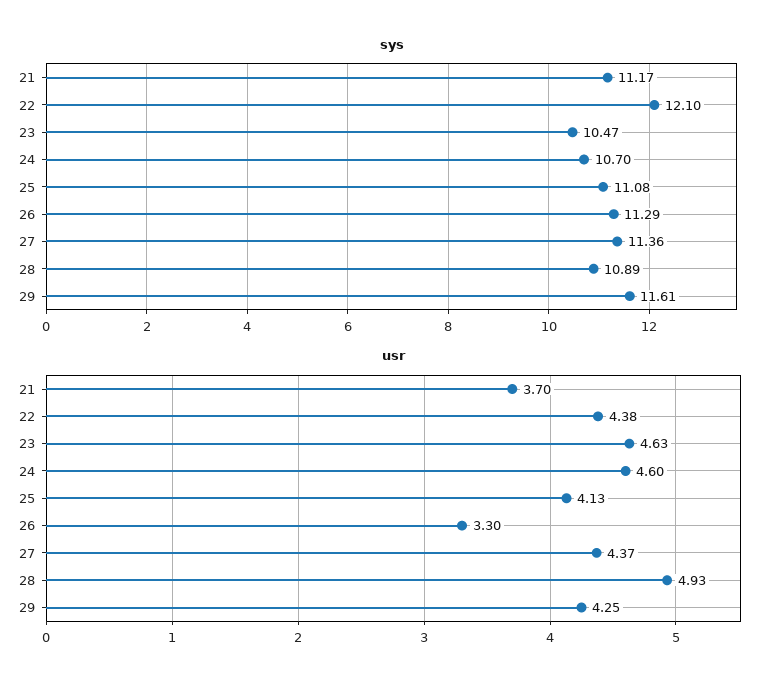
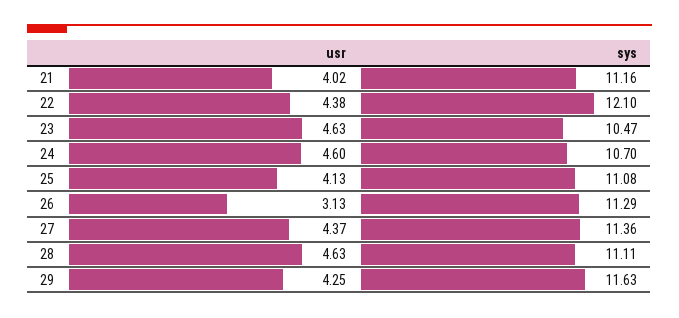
  {
    "sys": {
-     "21": 11.17,
+     "21": 11.16,
      "22": 12.1,
      "23": 10.47,
      "24": 10.7,
      "25": 11.08,
      "26": 11.29,
      "27": 11.36,
-     "28": 10.89,
+     "28": 11.11,
-     "29": 11.61
+     "29": 11.63
    },
    "usr": {
-     "21": 3.7,
+     "21": 4.02,
      "22": 4.38,
      "23": 4.63,
      "24": 4.6,
      "25": 4.13,
-     "26": 3.3,
+     "26": 3.13,
      "27": 4.37,
-     "28": 4.93,
+     "28": 4.63,
      "29": 4.25
    }
  }

